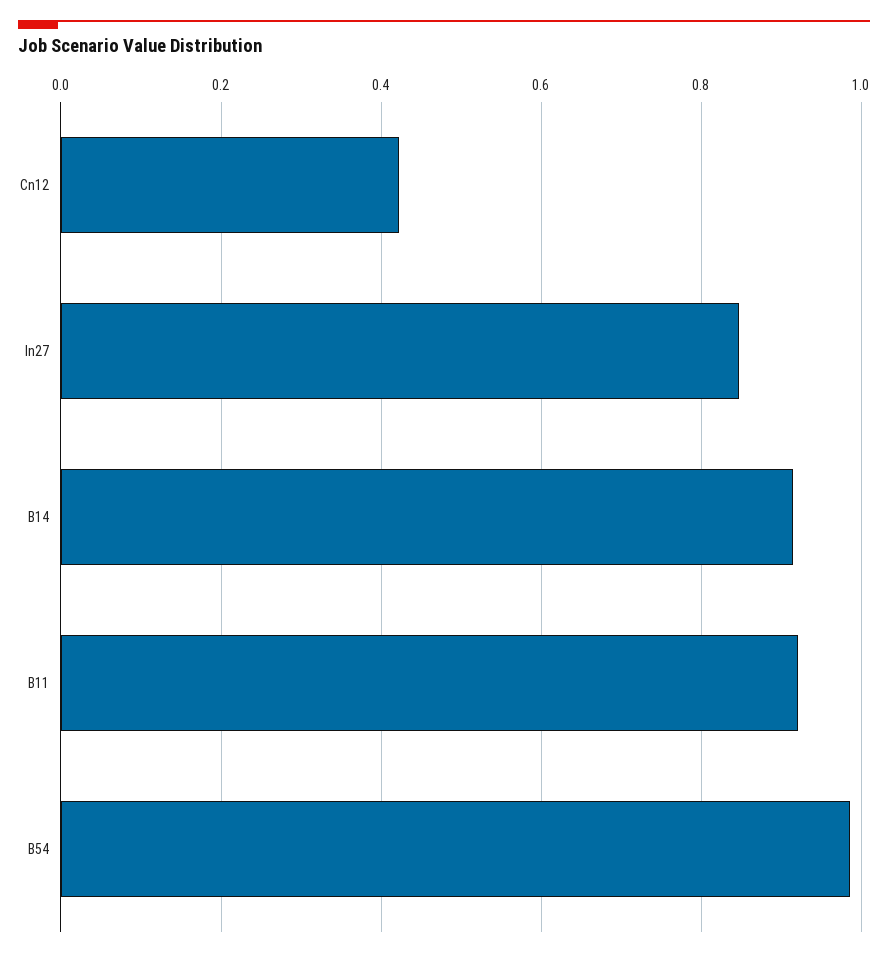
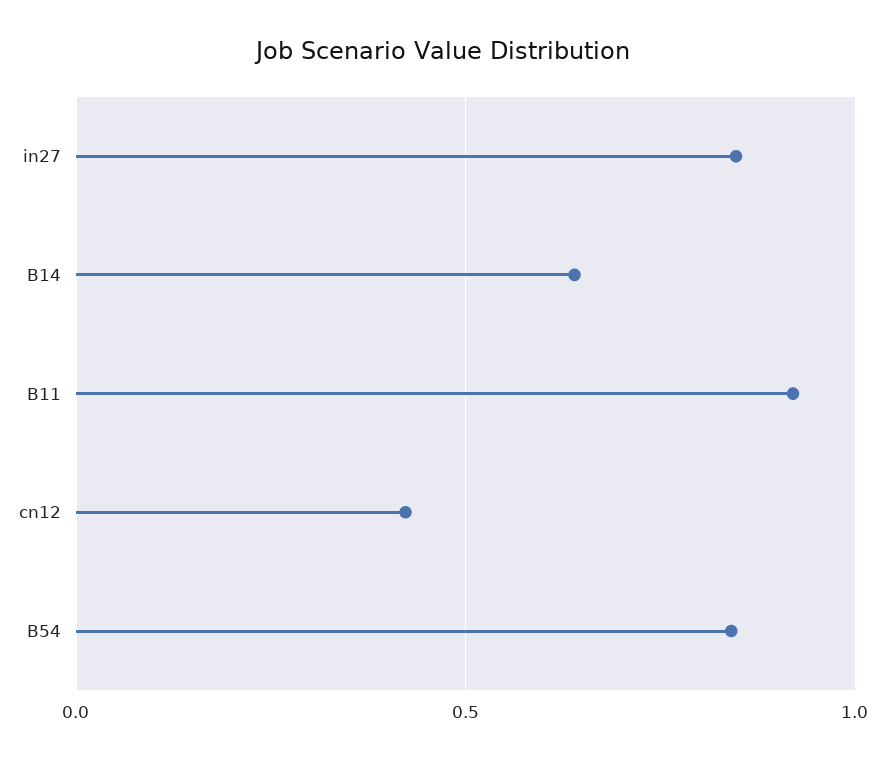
  {
    "Cn12": 0.42,
    "In27": 0.84,
-   "B14": 0.92,
+   "B14": 0.65,
    "B11": 0.92,
-   "B54": 0.98
+   "B54": 0.85
  }

